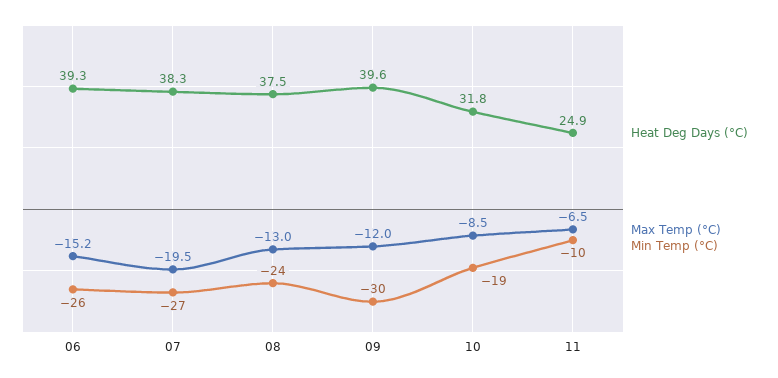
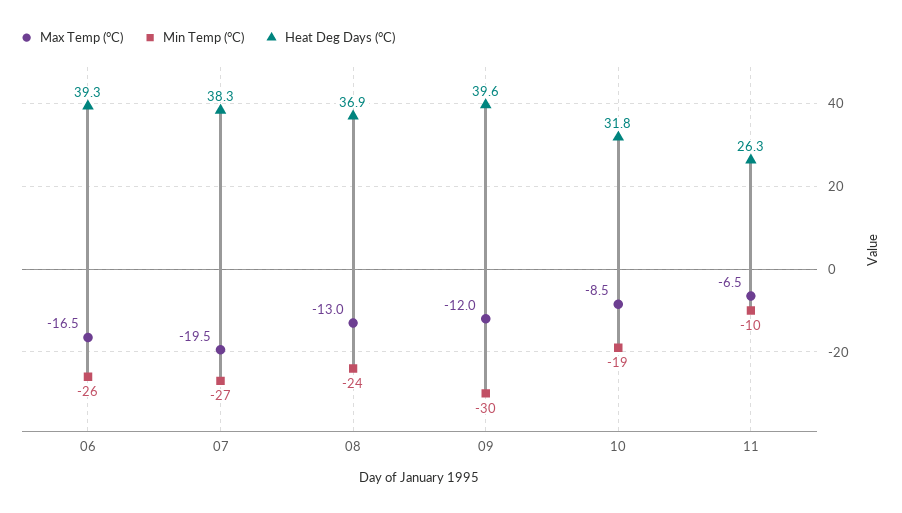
  {
    "Heat Deg Days (°C)": {
      "06": 39.3,
      "07": 38.3,
-     "08": 37.5,
+     "08": 36.9,
      "09": 39.6,
      "10": 31.8,
-     "11": 24.9
+     "11": 26.3
    },
    "Max Temp (°C)": {
-     "06": -15.2,
+     "06": -16.5,
      "07": -19.5,
      "08": -13,
      "09": -12,
      "10": -8.5,
      "11": -6.5
    },
    "Min Temp (°C)": {
      "06": -26,
      "07": -27,
      "08": -24,
      "09": -30,
      "10": -19,
      "11": -10
    }
  }

